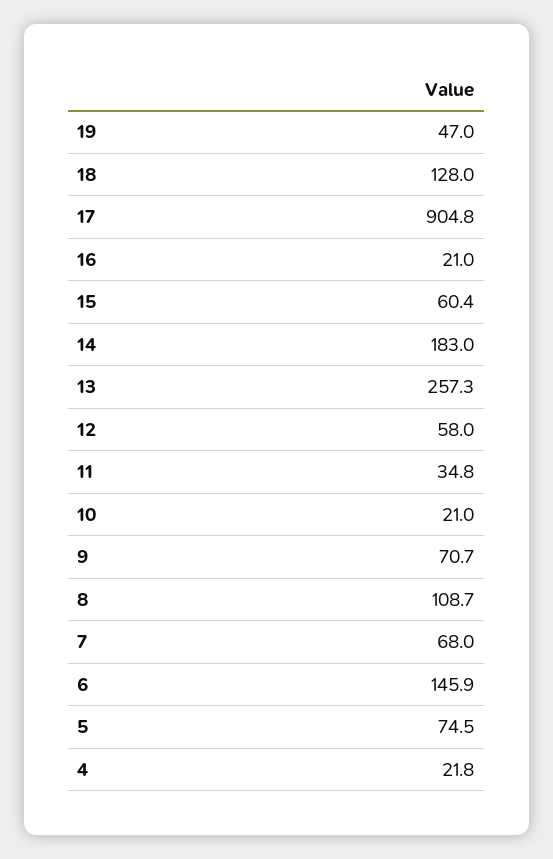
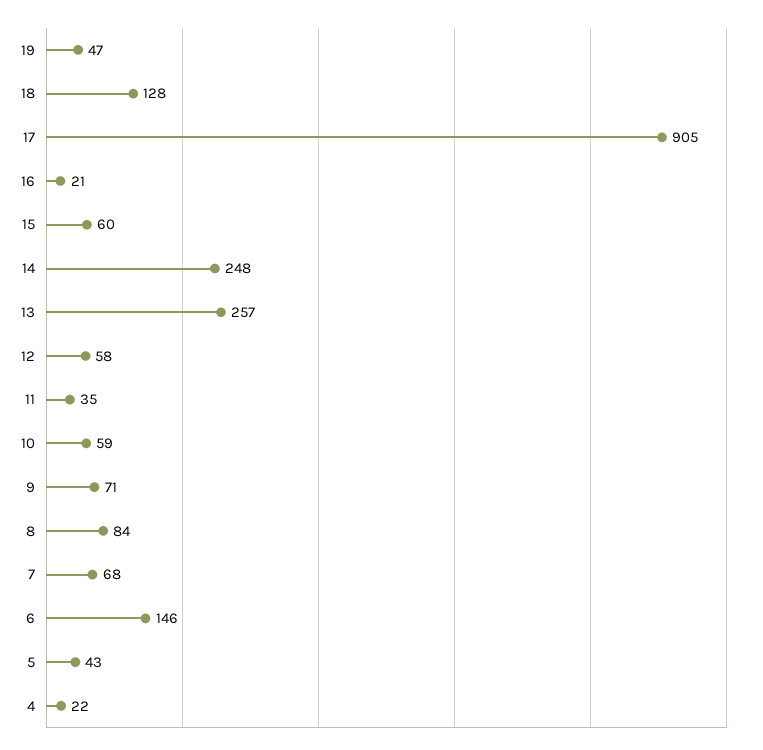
  {
    "19": 47,
    "18": 128,
    "17": 904.8,
    "16": 21,
    "15": 60.4,
-   "14": 183,
+   "14": 248,
    "13": 257.3,
    "12": 58,
    "11": 34.8,
-   "10": 21,
+   "10": 59,
    "9": 70.7,
-   "8": 108.7,
+   "8": 84,
    "7": 68,
    "6": 145.9,
-   "5": 74.5,
+   "5": 43,
    "4": 21.8
  }

